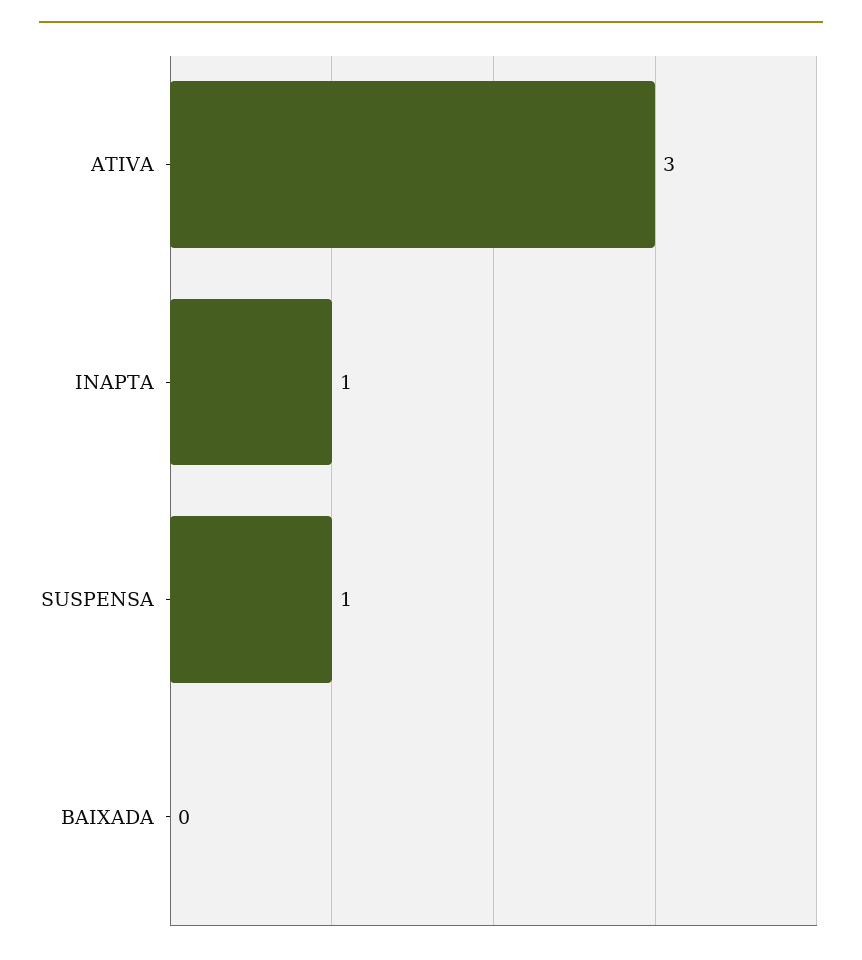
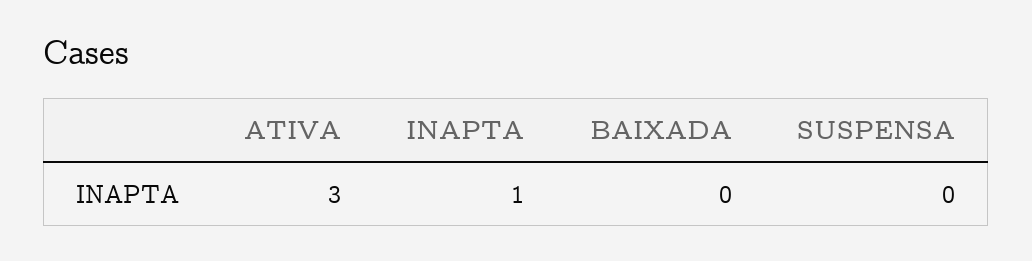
  {
    "ATIVA": 3,
    "INAPTA": 1,
-   "SUSPENSA": 1,
+   "SUSPENSA": 0,
    "BAIXADA": 0
  }

